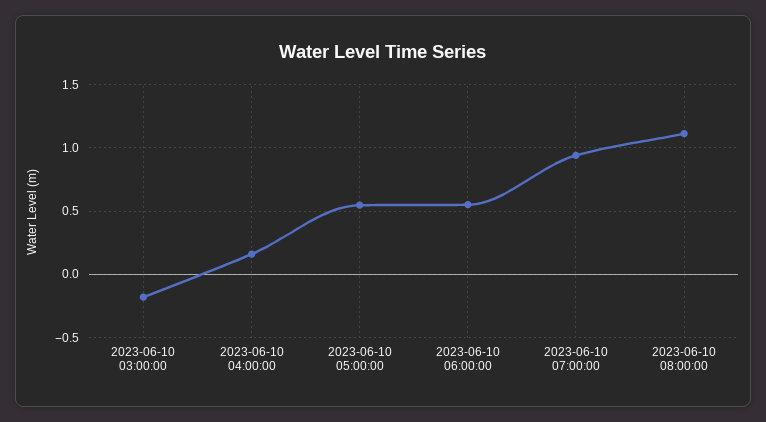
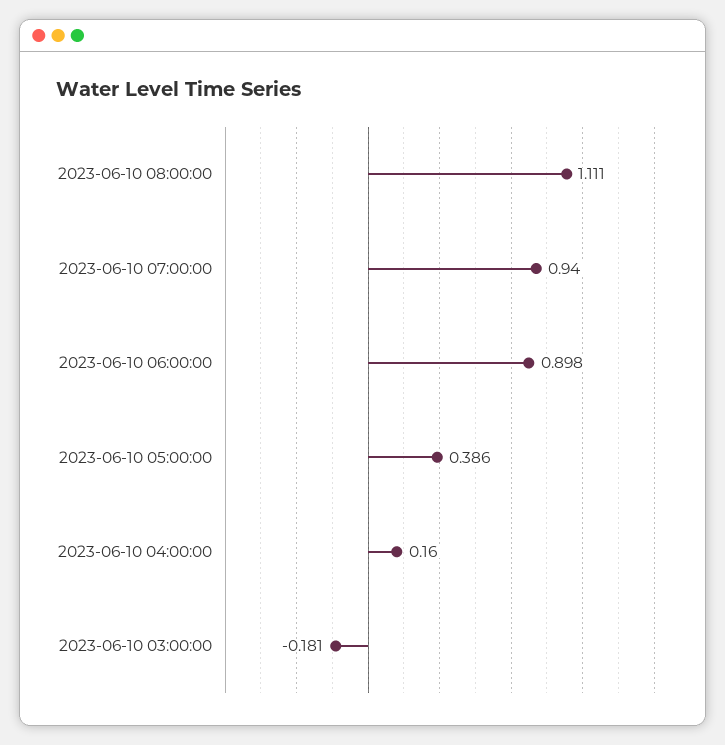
  {
    "2023-06-10 03:00:00": -0.181,
    "2023-06-10 04:00:00": 0.16,
-   "2023-06-10 05:00:00": 0.55,
+   "2023-06-10 05:00:00": 0.386,
-   "2023-06-10 06:00:00": 0.55,
+   "2023-06-10 06:00:00": 0.898,
    "2023-06-10 07:00:00": 0.94,
    "2023-06-10 08:00:00": 1.111
  }

